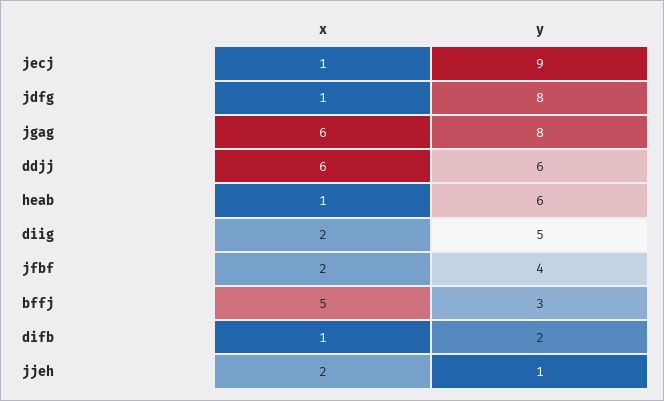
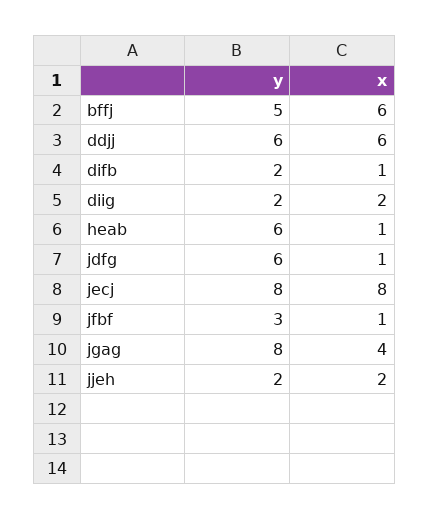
  {
    "x": {
-     "jecj": 1,
+     "jecj": 8,
      "jdfg": 1,
-     "jgag": 6,
+     "jgag": 4,
      "ddjj": 6,
      "heab": 1,
      "diig": 2,
-     "jfbf": 2,
+     "jfbf": 1,
-     "bffj": 5,
+     "bffj": 6,
      "difb": 1,
      "jjeh": 2
    },
    "y": {
-     "jecj": 9,
+     "jecj": 8,
-     "jdfg": 8,
+     "jdfg": 6,
      "jgag": 8,
      "ddjj": 6,
      "heab": 6,
-     "diig": 5,
+     "diig": 2,
-     "jfbf": 4,
+     "jfbf": 3,
-     "bffj": 3,
+     "bffj": 5,
      "difb": 2,
-     "jjeh": 1
+     "jjeh": 2
    }
  }

